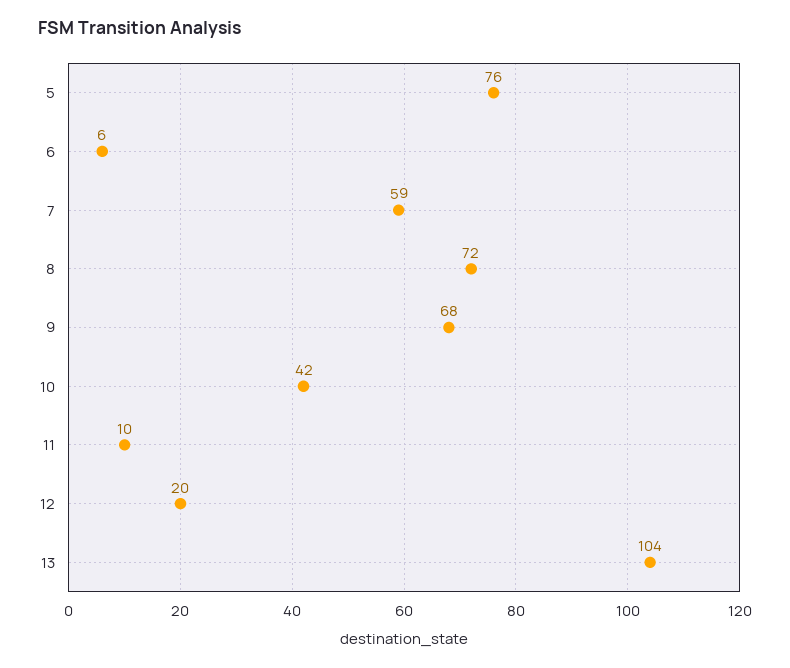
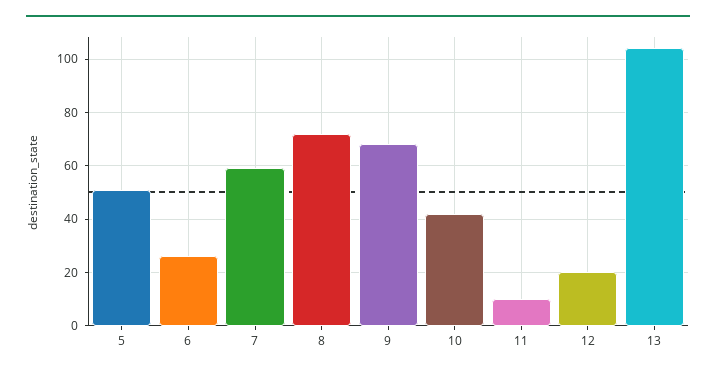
  {
-   "5": 76,
+   "5": 50,
-   "6": 6,
+   "6": 25,
    "7": 59,
    "8": 72,
    "9": 68,
    "10": 42,
    "11": 10,
    "12": 20,
    "13": 104
  }

